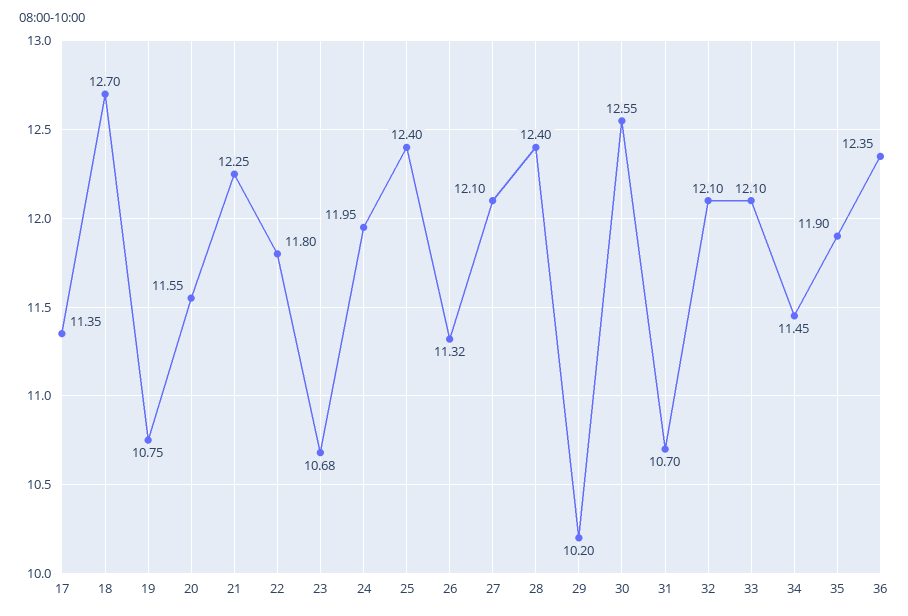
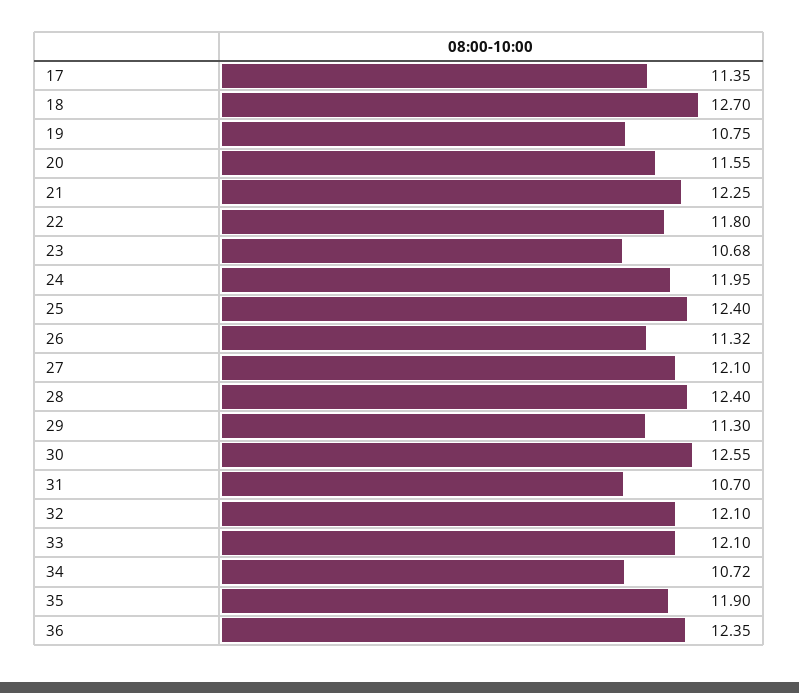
  {
    "17": 11.35,
    "18": 12.7,
    "19": 10.75,
    "20": 11.55,
    "21": 12.25,
    "22": 11.8,
    "23": 10.68,
    "24": 11.95,
    "25": 12.4,
    "26": 11.32,
    "27": 12.1,
    "28": 12.4,
-   "29": 10.2,
+   "29": 11.3,
    "30": 12.55,
    "31": 10.7,
    "32": 12.1,
    "33": 12.1,
-   "34": 11.45,
+   "34": 10.72,
    "35": 11.9,
    "36": 12.35
  }

